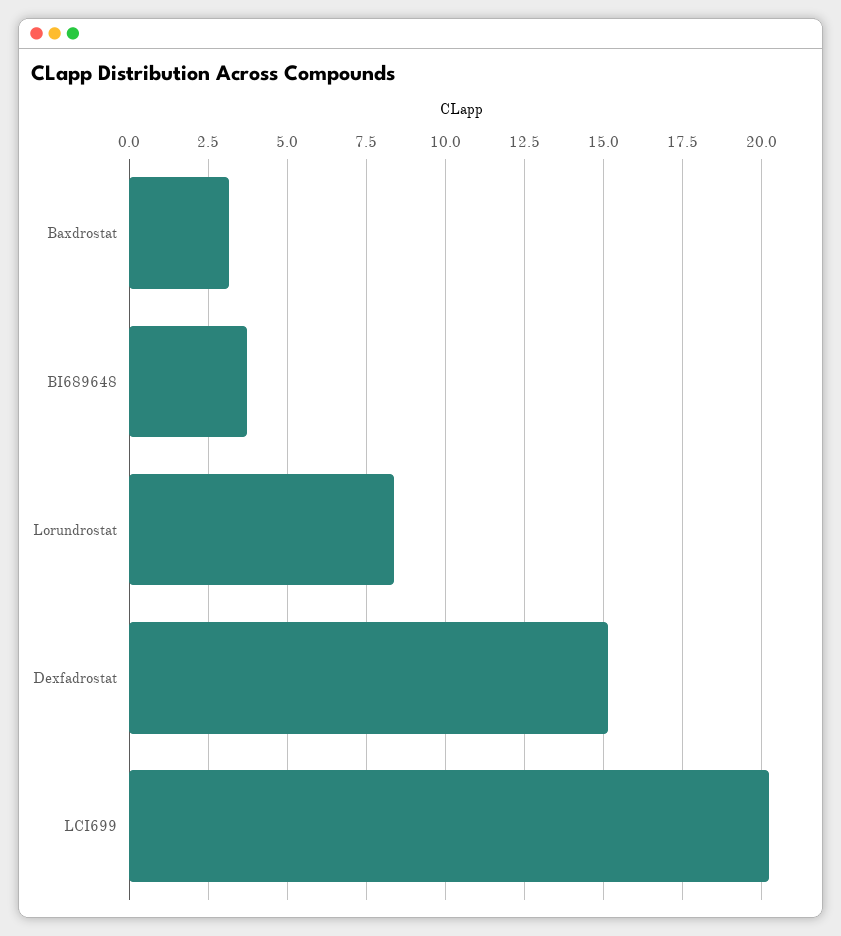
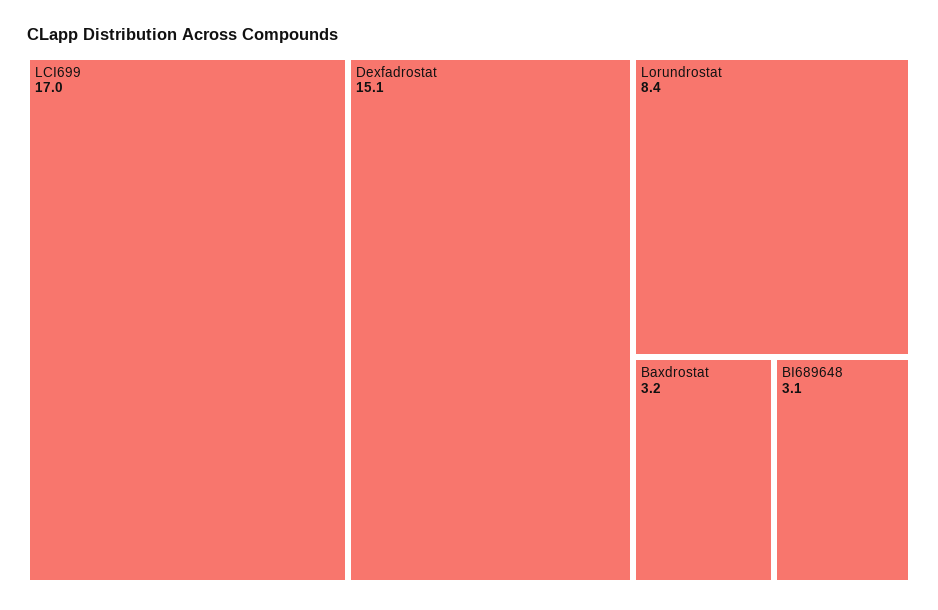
  {
    "Baxdrostat": 3.2,
-   "BI689648": 3.75,
+   "BI689648": 3.1,
    "Lorundrostat": 8.4,
    "Dexfadrostat": 15.1,
-   "LCI699": 20.25
+   "LCI699": 17
  }

